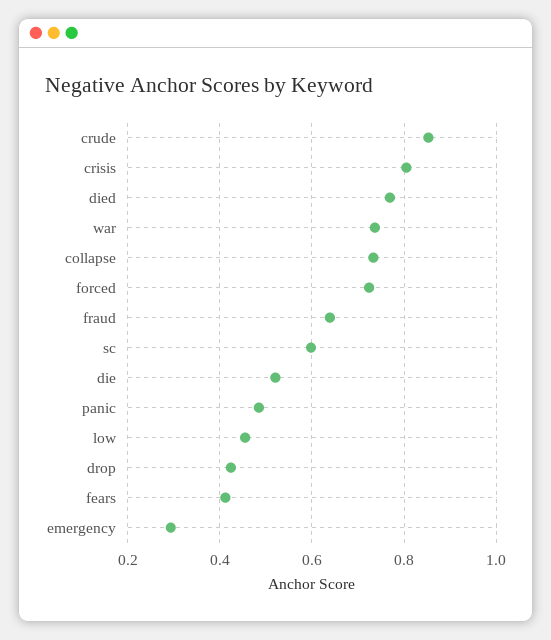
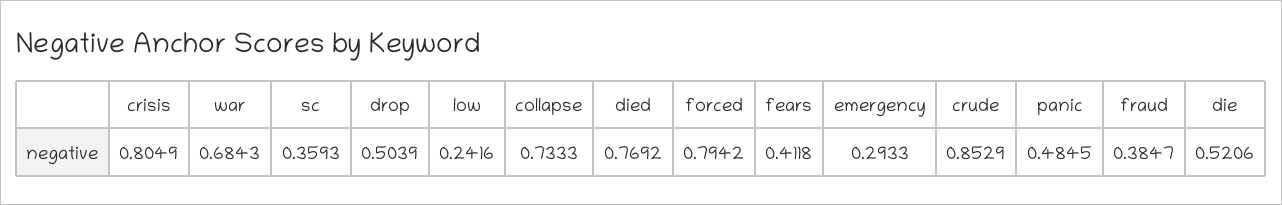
  {
    "crude": 0.8529,
    "crisis": 0.8049,
    "died": 0.7692,
-   "war": 0.74,
+   "war": 0.6843,
    "collapse": 0.7333,
-   "forced": 0.72,
+   "forced": 0.7942,
-   "fraud": 0.64,
+   "fraud": 0.3847,
-   "sc": 0.6,
+   "sc": 0.3593,
    "die": 0.5206,
    "panic": 0.4845,
-   "low": 0.46,
+   "low": 0.2416,
-   "drop": 0.42,
+   "drop": 0.5039,
    "fears": 0.4118,
    "emergency": 0.2933
  }

